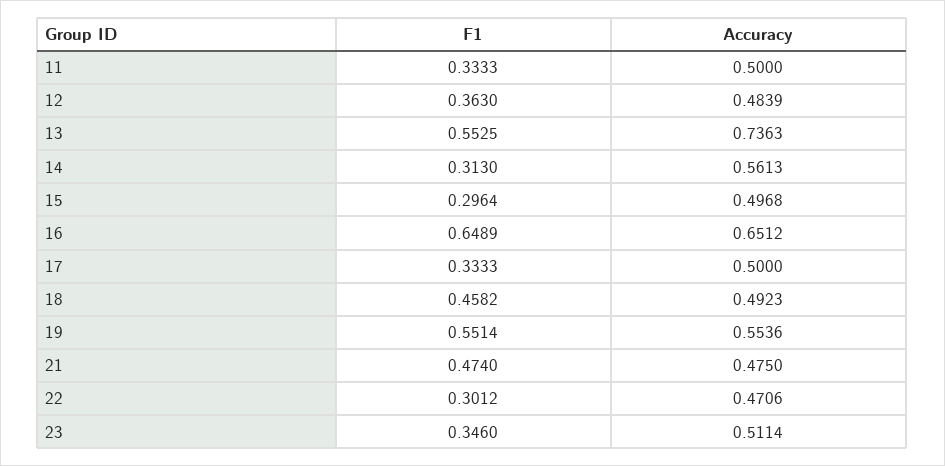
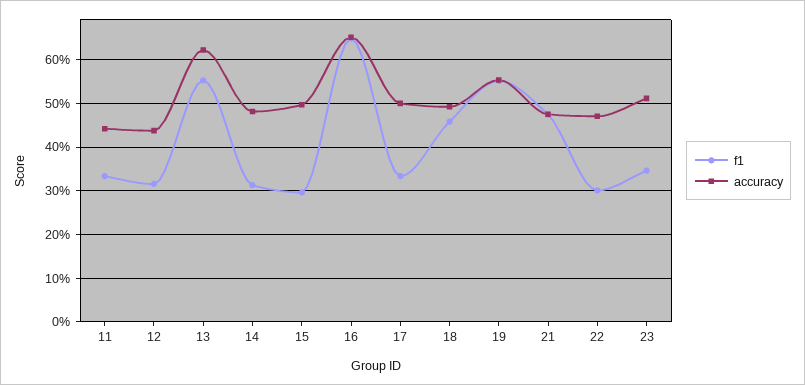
  {
    "F1": {
      "11": 0.3333,
-     "12": 0.363,
+     "12": 0.32,
      "13": 0.5525,
      "14": 0.313,
      "15": 0.2964,
      "16": 0.6489,
      "17": 0.3333,
      "18": 0.4582,
      "19": 0.5514,
      "21": 0.474,
      "22": 0.3012,
      "23": 0.346
    },
    "Accuracy": {
-     "11": 0.5,
+     "11": 0.44,
-     "12": 0.4839,
+     "12": 0.44,
-     "13": 0.7363,
+     "13": 0.62,
-     "14": 0.5613,
+     "14": 0.48,
      "15": 0.4968,
      "16": 0.6512,
      "17": 0.5,
      "18": 0.4923,
      "19": 0.5536,
      "21": 0.475,
      "22": 0.4706,
      "23": 0.5114
    }
  }

